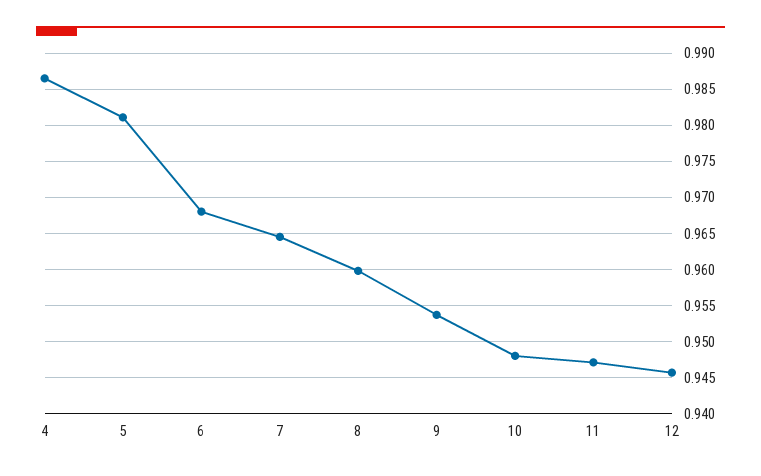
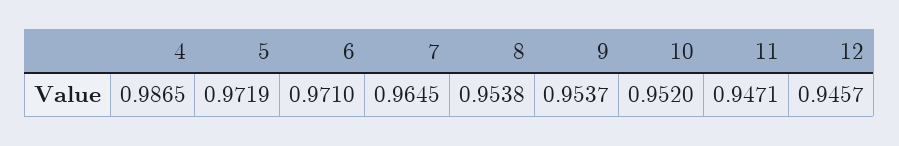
  {
    "4": 0.9865,
-   "5": 0.981,
+   "5": 0.9719,
-   "6": 0.968,
+   "6": 0.971,
    "7": 0.9645,
-   "8": 0.96,
+   "8": 0.9538,
    "9": 0.9537,
-   "10": 0.948,
+   "10": 0.952,
    "11": 0.9471,
    "12": 0.9457
  }

